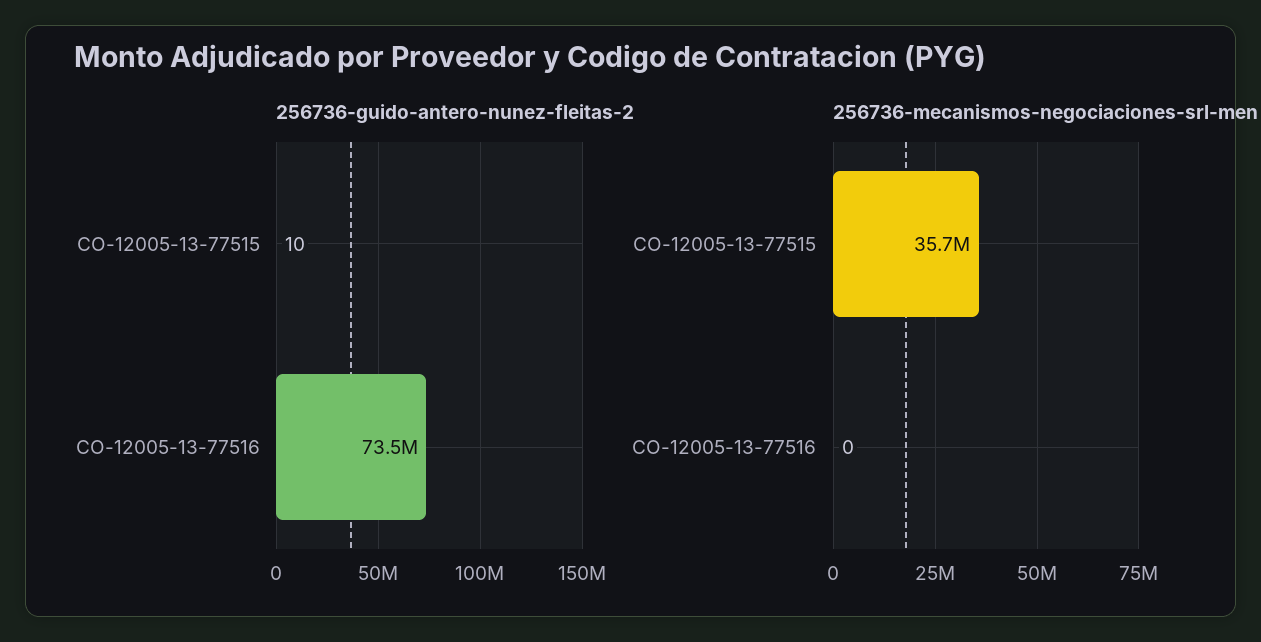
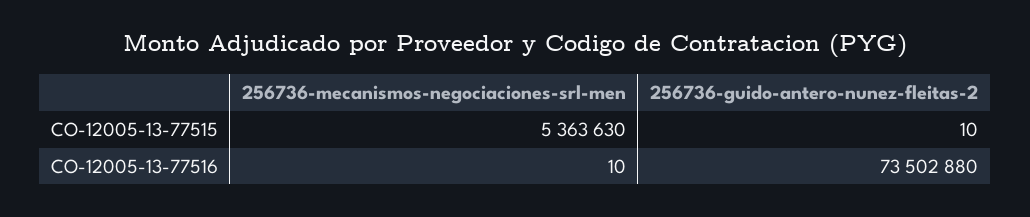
  {
    "256736-guido-antero-nunez-fleitas-2": {
      "CO-12005-13-77515": 10,
      "CO-12005-13-77516": 73502880
    },
    "256736-mecanismos-negociaciones-srl-men": {
-     "CO-12005-13-77515": 35700000,
+     "CO-12005-13-77515": 5363630,
-     "CO-12005-13-77516": 0
+     "CO-12005-13-77516": 10
    }
  }

